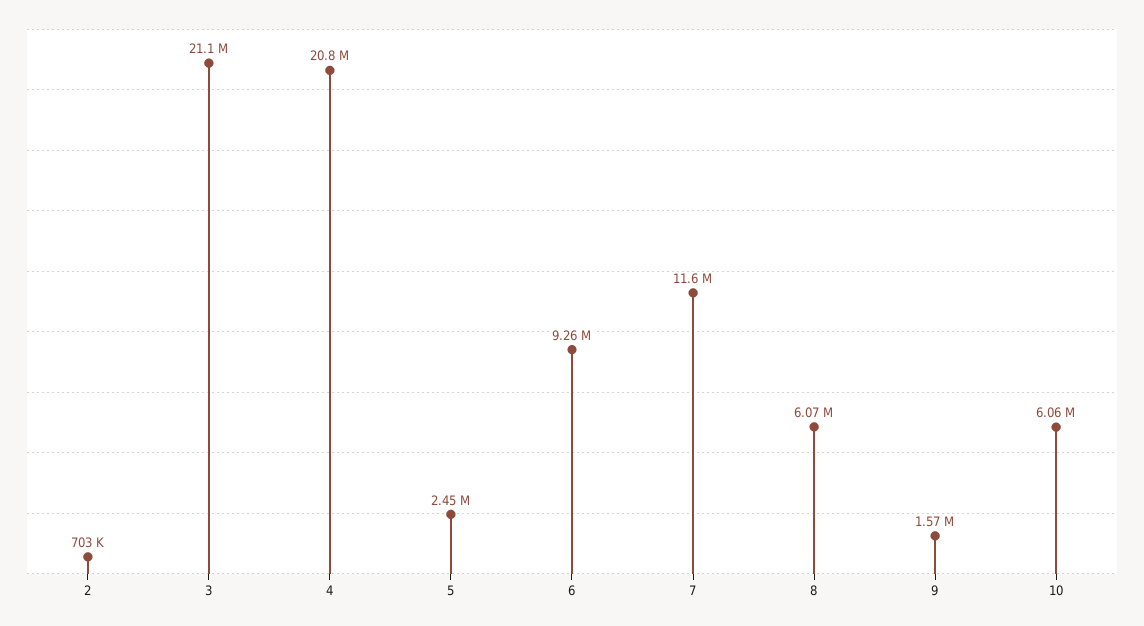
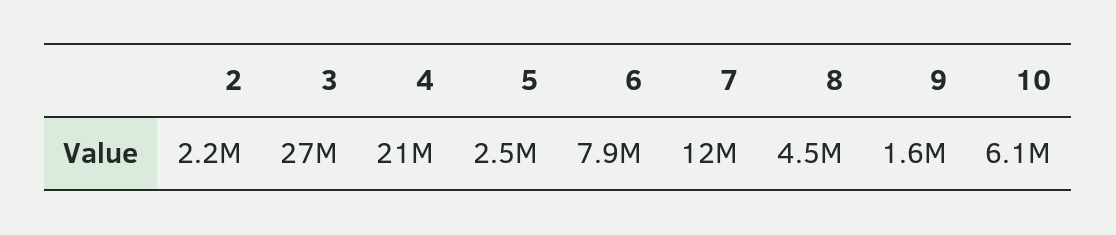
  {
-   "2": 703000,
+   "2": 2200000,
-   "3": 21100000,
+   "3": 27000000,
    "4": 20800000,
    "5": 2450000,
-   "6": 9260000,
+   "6": 7900000,
    "7": 11600000,
-   "8": 6070000,
+   "8": 4500000,
    "9": 1570000,
    "10": 6060000
  }

